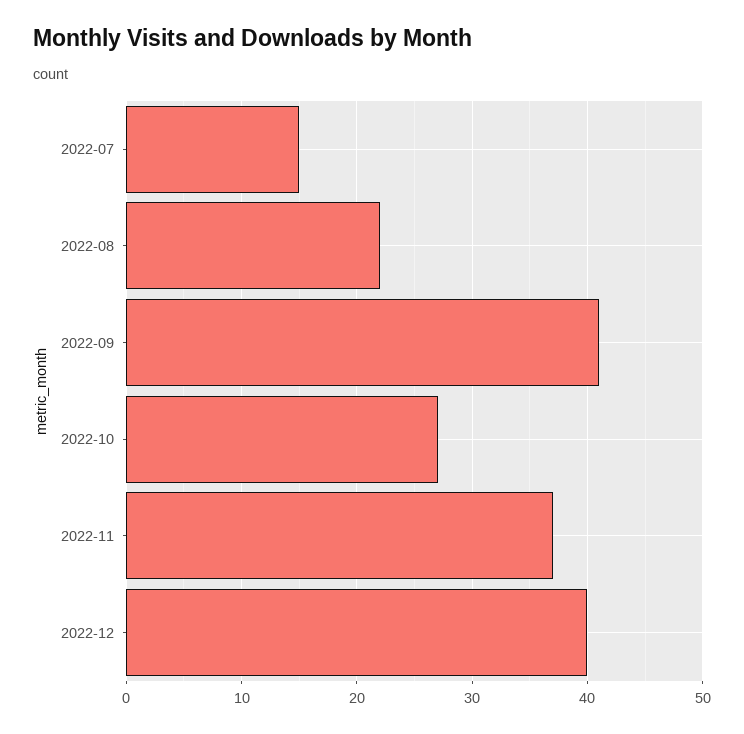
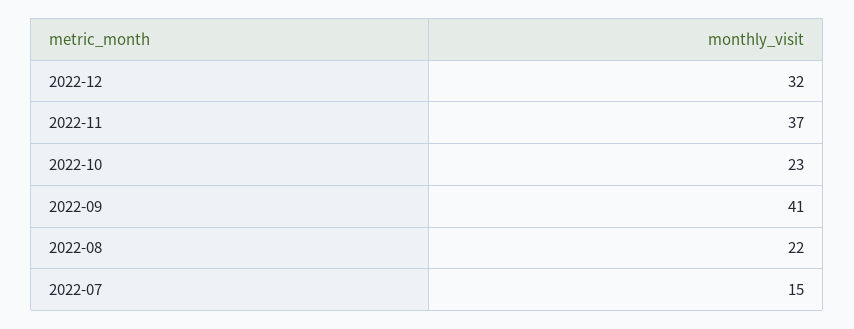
  {
    "2022-07": 15,
    "2022-08": 22,
    "2022-09": 41,
-   "2022-10": 27,
+   "2022-10": 23,
    "2022-11": 37,
-   "2022-12": 40
+   "2022-12": 32
  }

